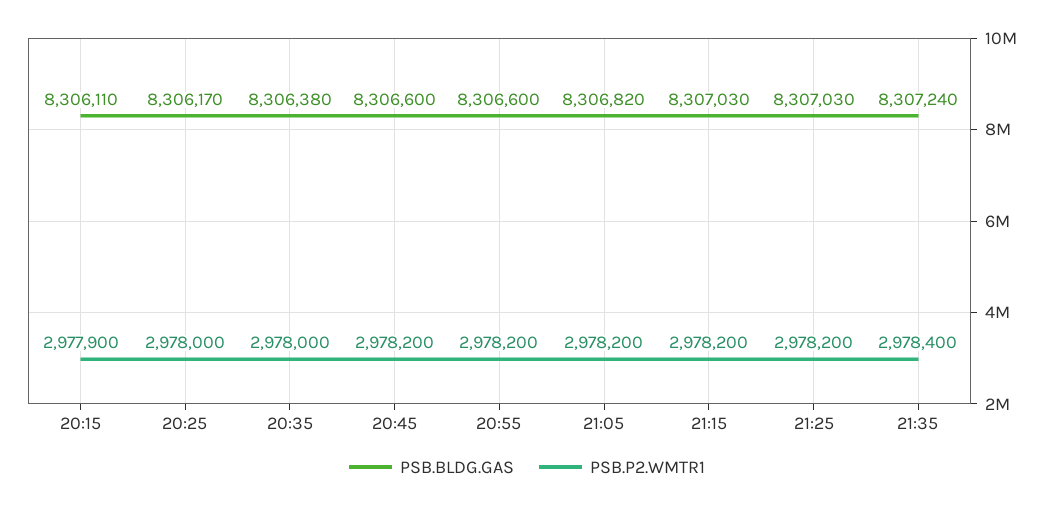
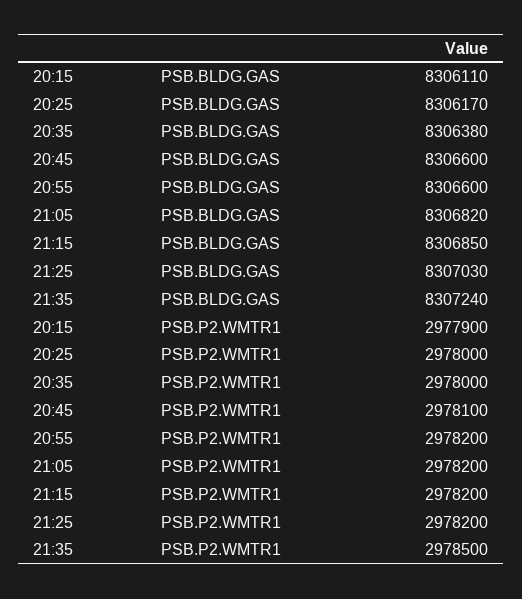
  {
    "PSB.BLDG.GAS": {
      "20:15": 8306110,
      "20:25": 8306170,
      "20:35": 8306380,
      "20:45": 8306600,
      "20:55": 8306600,
      "21:05": 8306820,
-     "21:15": 8307030,
+     "21:15": 8306850,
      "21:25": 8307030,
      "21:35": 8307240
    },
    "PSB.P2.WMTR1": {
      "20:15": 2977900,
      "20:25": 2978000,
      "20:35": 2978000,
-     "20:45": 2978200,
+     "20:45": 2978100,
      "20:55": 2978200,
      "21:05": 2978200,
      "21:15": 2978200,
      "21:25": 2978200,
-     "21:35": 2978400
+     "21:35": 2978500
    }
  }

